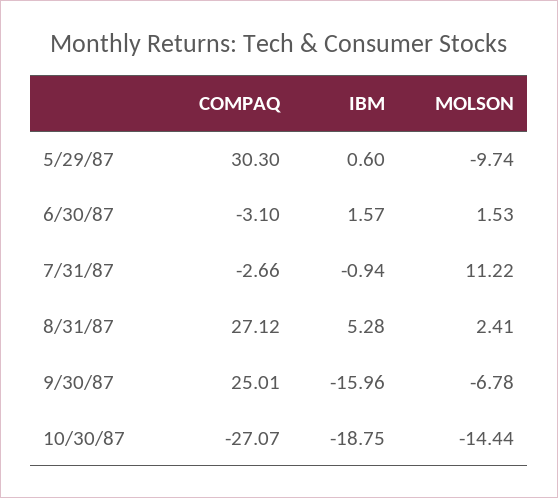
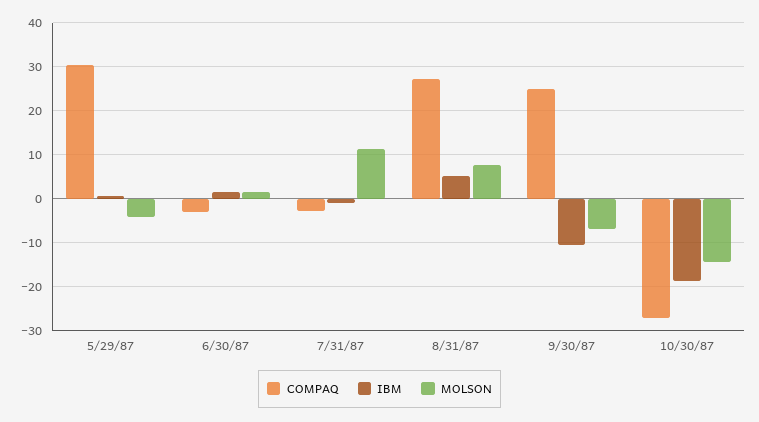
  {
    "COMPAQ": {
      "5/29/87": 30.3,
      "6/30/87": -3.1,
      "7/31/87": -2.66,
      "8/31/87": 27.12,
      "9/30/87": 25.01,
      "10/30/87": -27.07
    },
    "IBM": {
      "5/29/87": 0.6,
      "6/30/87": 1.57,
      "7/31/87": -0.94,
      "8/31/87": 5.28,
-     "9/30/87": -15.96,
+     "9/30/87": -10,
      "10/30/87": -18.75
    },
    "MOLSON": {
-     "5/29/87": -9.74,
+     "5/29/87": -4,
      "6/30/87": 1.53,
      "7/31/87": 11.22,
-     "8/31/87": 2.41,
+     "8/31/87": 8,
      "9/30/87": -6.78,
      "10/30/87": -14.44
    }
  }

